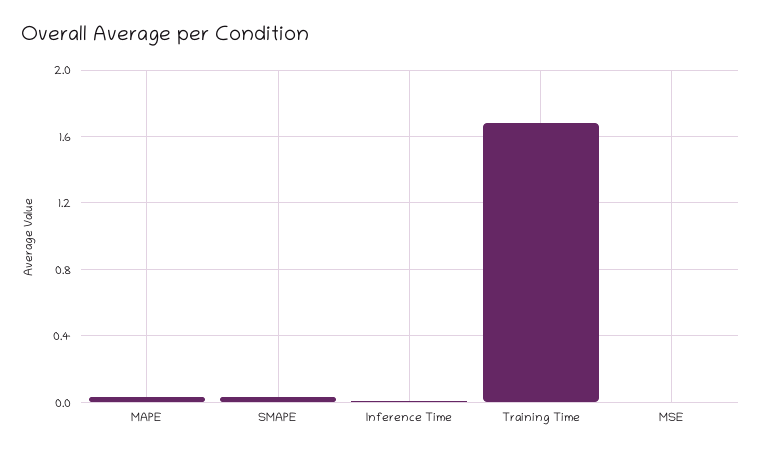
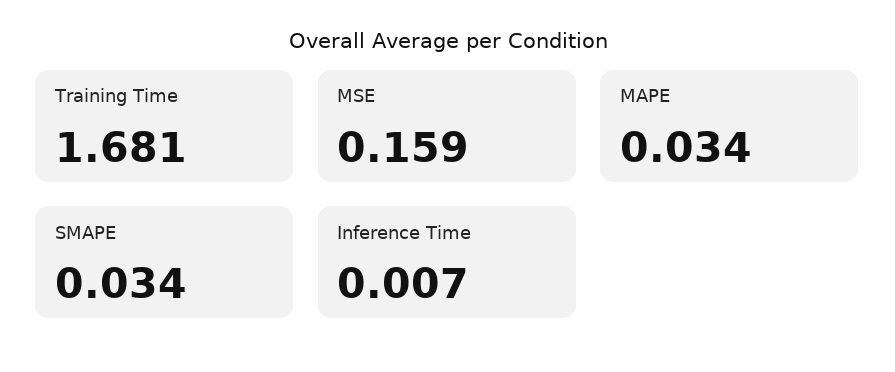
  {
    "MAPE": 0.034,
    "SMAPE": 0.034,
    "Inference Time": 0.007,
    "Training Time": 1.681,
-   "MSE": 0
+   "MSE": 0.159
  }

